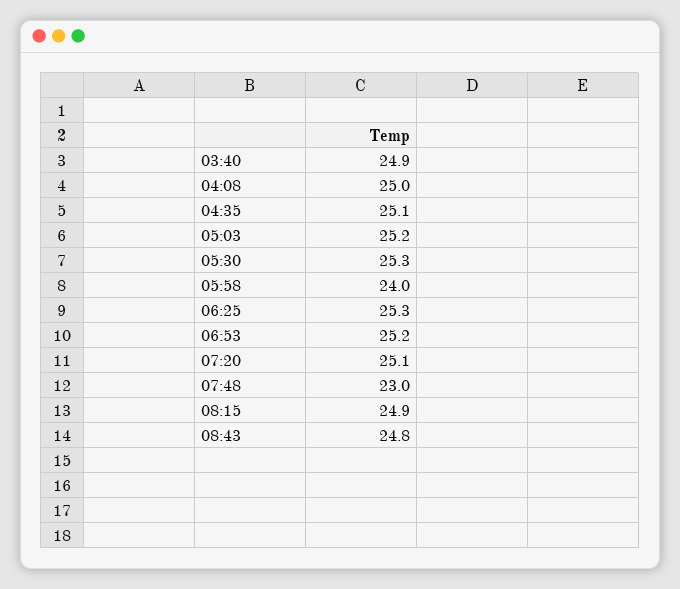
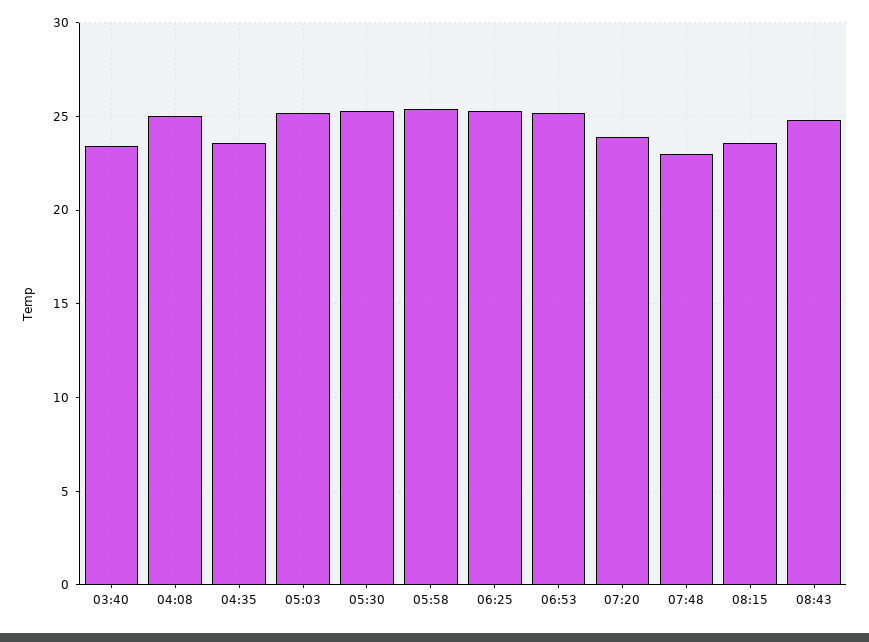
  {
-   "03:40": 24.9,
+   "03:40": 23.5,
    "04:08": 25,
-   "04:35": 25.1,
+   "04:35": 23.5,
    "05:03": 25.2,
    "05:30": 25.3,
-   "05:58": 24,
+   "05:58": 25.5,
    "06:25": 25.3,
    "06:53": 25.2,
-   "07:20": 25.1,
+   "07:20": 24,
    "07:48": 23,
-   "08:15": 24.9,
+   "08:15": 23.5,
    "08:43": 24.8
  }

